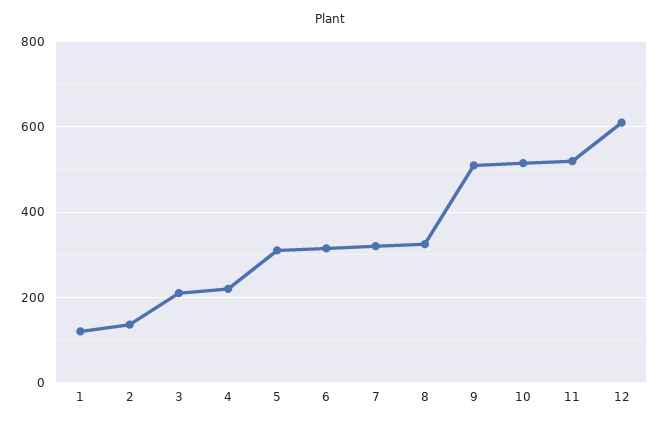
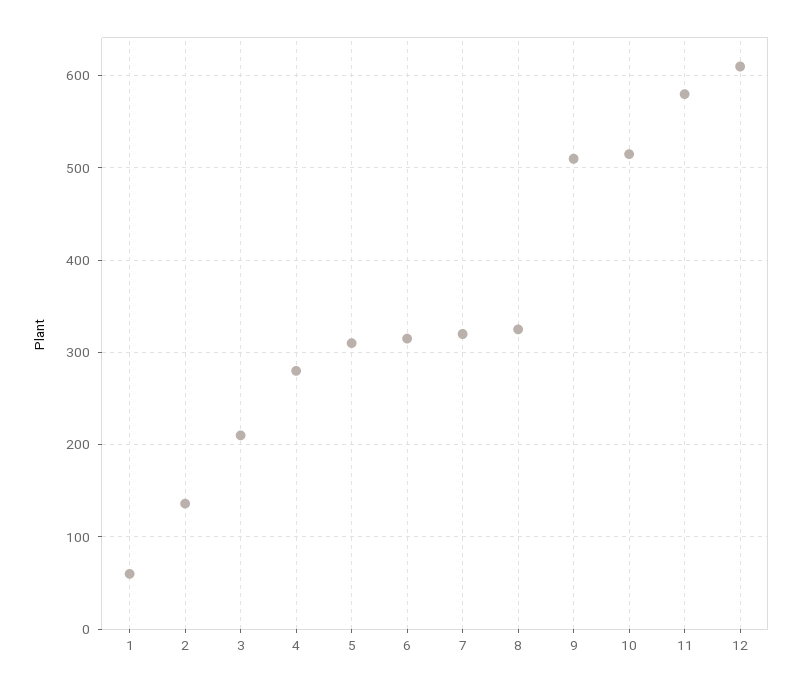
  {
-   "1": 120,
+   "1": 60,
    "2": 140,
    "3": 210,
-   "4": 220,
+   "4": 280,
    "5": 310,
    "6": 320,
    "7": 320,
    "8": 330,
    "9": 510,
    "10": 520,
-   "11": 520,
+   "11": 580,
    "12": 610
  }

